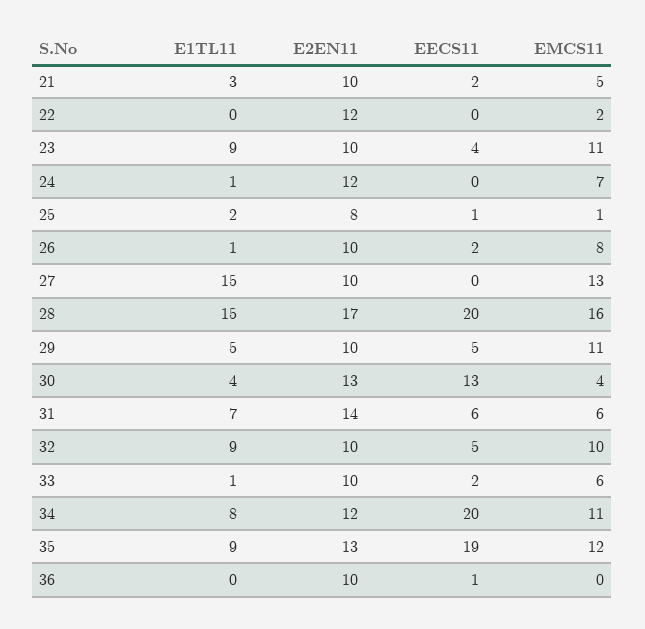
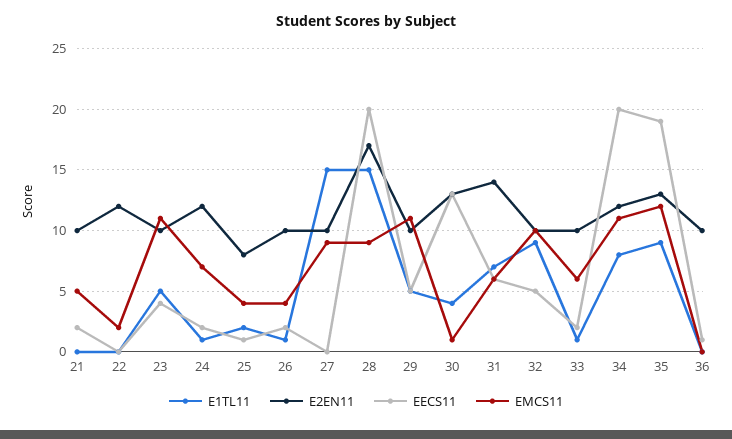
  {
    "E1TL11": {
-     "21": 3,
+     "21": 0,
      "22": 0,
-     "23": 9,
+     "23": 5,
      "24": 1,
      "25": 2,
      "26": 1,
      "27": 15,
      "28": 15,
      "29": 5,
      "30": 4,
      "31": 7,
      "32": 9,
      "33": 1,
      "34": 8,
      "35": 9,
      "36": 0
    },
    "E2EN11": {
      "21": 10,
      "22": 12,
      "23": 10,
      "24": 12,
      "25": 8,
      "26": 10,
      "27": 10,
      "28": 17,
      "29": 10,
      "30": 13,
      "31": 14,
      "32": 10,
      "33": 10,
      "34": 12,
      "35": 13,
      "36": 10
    },
    "EECS11": {
      "21": 2,
      "22": 0,
      "23": 4,
-     "24": 0,
+     "24": 2,
      "25": 1,
      "26": 2,
      "27": 0,
      "28": 20,
      "29": 5,
      "30": 13,
      "31": 6,
      "32": 5,
      "33": 2,
      "34": 20,
      "35": 19,
      "36": 1
    },
    "EMCS11": {
      "21": 5,
      "22": 2,
      "23": 11,
      "24": 7,
-     "25": 1,
+     "25": 4,
-     "26": 8,
+     "26": 4,
-     "27": 13,
+     "27": 9,
-     "28": 16,
+     "28": 9,
      "29": 11,
-     "30": 4,
+     "30": 1,
      "31": 6,
      "32": 10,
      "33": 6,
      "34": 11,
      "35": 12,
      "36": 0
    }
  }

